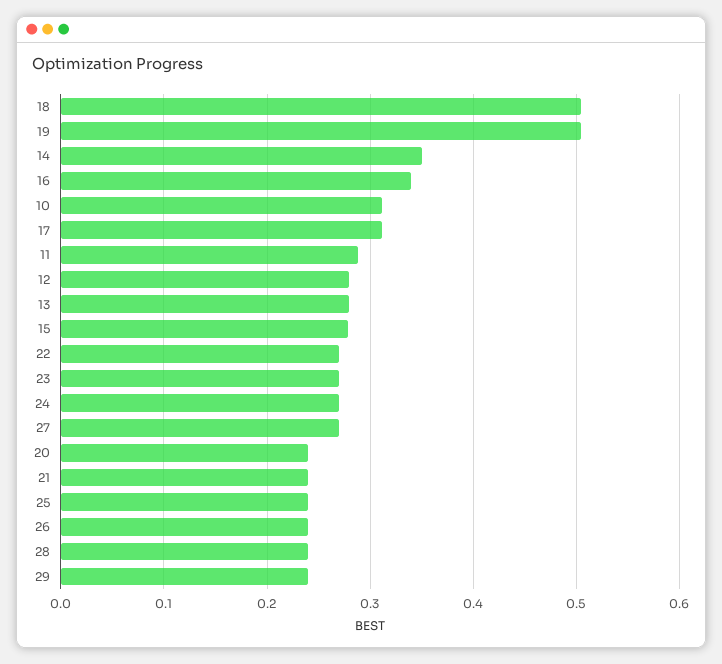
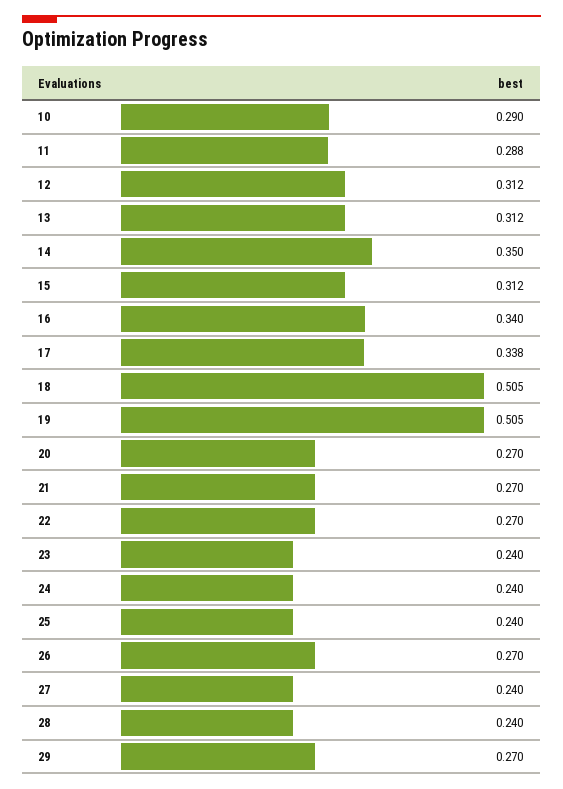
  {
    "18": 0.505,
    "19": 0.505,
    "14": 0.35,
    "16": 0.34,
-   "10": 0.31,
+   "10": 0.29,
-   "17": 0.31,
+   "17": 0.338,
    "11": 0.288,
-   "12": 0.28,
+   "12": 0.312,
-   "13": 0.28,
+   "13": 0.312,
-   "15": 0.28,
+   "15": 0.312,
    "22": 0.27,
-   "23": 0.27,
+   "23": 0.24,
-   "24": 0.27,
+   "24": 0.24,
-   "27": 0.27,
+   "27": 0.24,
-   "20": 0.24,
+   "20": 0.27,
-   "21": 0.24,
+   "21": 0.27,
    "25": 0.24,
-   "26": 0.24,
+   "26": 0.27,
    "28": 0.24,
-   "29": 0.24
+   "29": 0.27
  }

